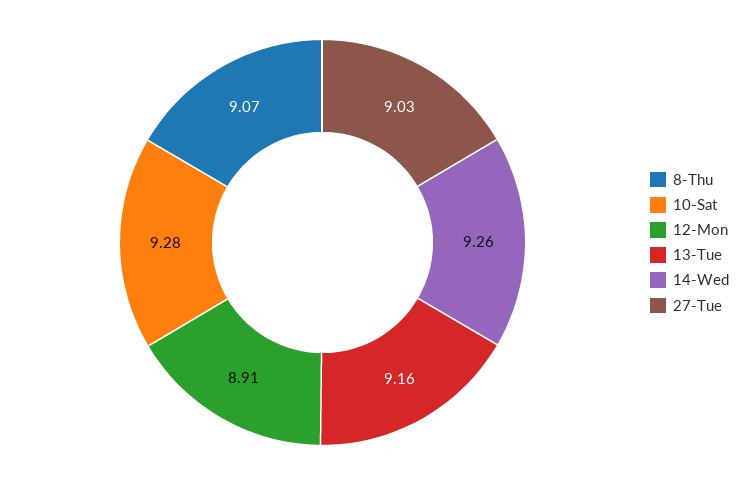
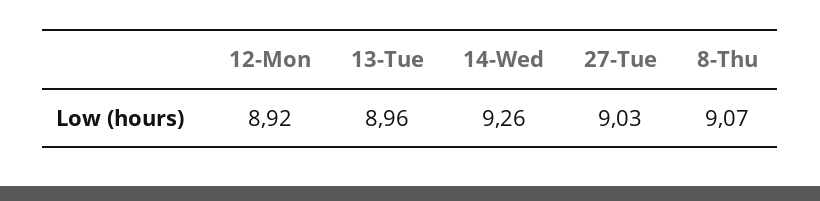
  {
    "8-Thu": 9.07,
-   "10-Sat": 9.28,
-   "12-Mon": 8.91,
+   "12-Mon": 8.92,
-   "13-Tue": 9.16,
+   "13-Tue": 8.96,
    "14-Wed": 9.26,
    "27-Tue": 9.03
  }

